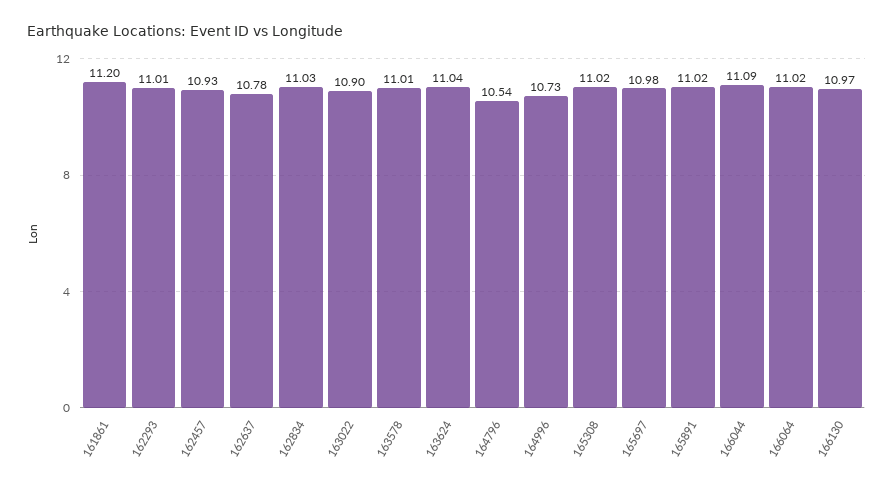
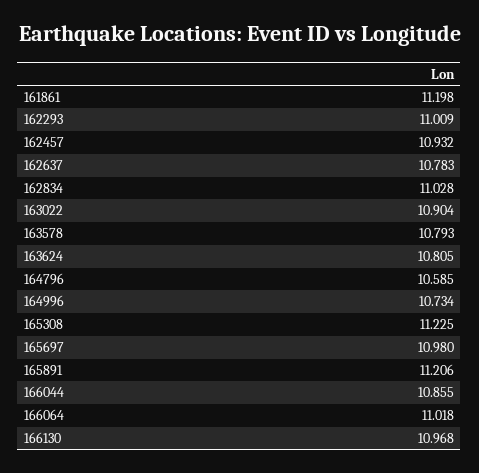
  {
    "161861": 11.198,
    "162293": 11.009,
    "162457": 10.932,
    "162637": 10.783,
    "162834": 11.028,
    "163022": 10.904,
-   "163578": 11.01,
+   "163578": 10.793,
-   "163624": 11.04,
+   "163624": 10.805,
-   "164796": 10.54,
+   "164796": 10.585,
    "164996": 10.734,
-   "165308": 11.02,
+   "165308": 11.225,
    "165697": 10.98,
-   "165891": 11.02,
+   "165891": 11.206,
-   "166044": 11.09,
+   "166044": 10.855,
    "166064": 11.018,
    "166130": 10.968
  }

